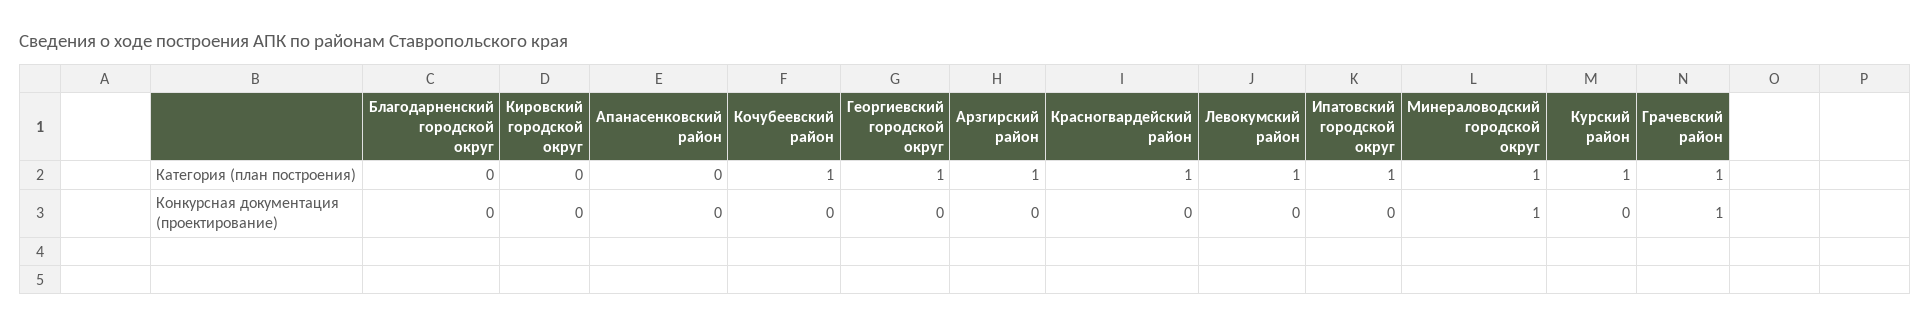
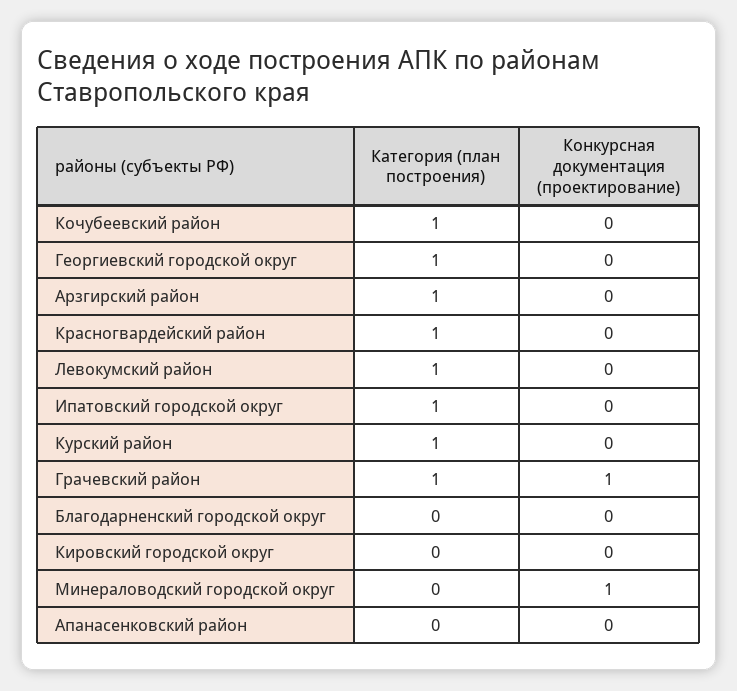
  {
    "Благодарненский городской округ": {
      "Категория (план построения)": 0,
      "Конкурсная документация (проектирование)": 0
    },
    "Кировский городской округ": {
      "Категория (план построения)": 0,
      "Конкурсная документация (проектирование)": 0
    },
    "Апанасенковский район": {
      "Категория (план построения)": 0,
      "Конкурсная документация (проектирование)": 0
    },
    "Кочубеевский район": {
      "Категория (план построения)": 1,
      "Конкурсная документация (проектирование)": 0
    },
    "Георгиевский городской округ": {
      "Категория (план построения)": 1,
      "Конкурсная документация (проектирование)": 0
    },
    "Арзгирский район": {
      "Категория (план построения)": 1,
      "Конкурсная документация (проектирование)": 0
    },
    "Красногвардейский район": {
      "Категория (план построения)": 1,
      "Конкурсная документация (проектирование)": 0
    },
    "Левокумский район": {
      "Категория (план построения)": 1,
      "Конкурсная документация (проектирование)": 0
    },
    "Ипатовский городской округ": {
      "Категория (план построения)": 1,
      "Конкурсная документация (проектирование)": 0
    },
    "Минераловодский городской округ": {
-     "Категория (план построения)": 1,
+     "Категория (план построения)": 0,
      "Конкурсная документация (проектирование)": 1
    },
    "Курский район": {
      "Категория (план построения)": 1,
      "Конкурсная документация (проектирование)": 0
    },
    "Грачевский район": {
      "Категория (план построения)": 1,
      "Конкурсная документация (проектирование)": 1
    }
  }

